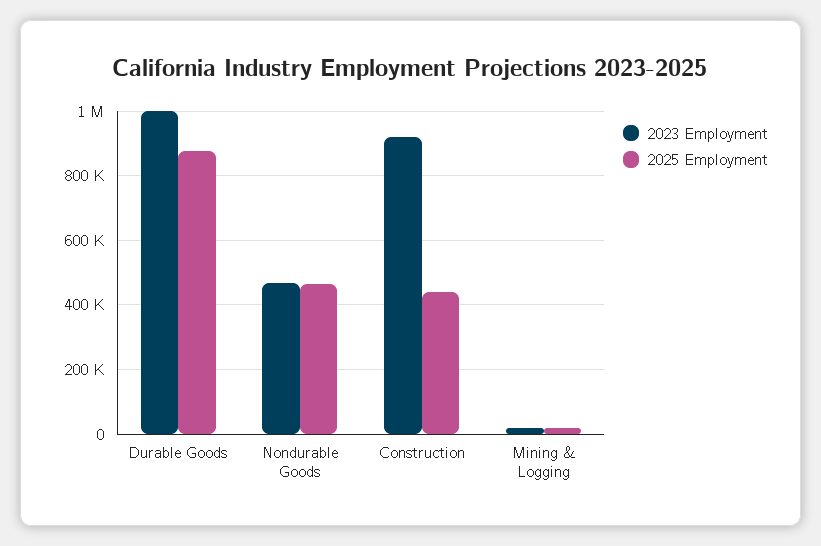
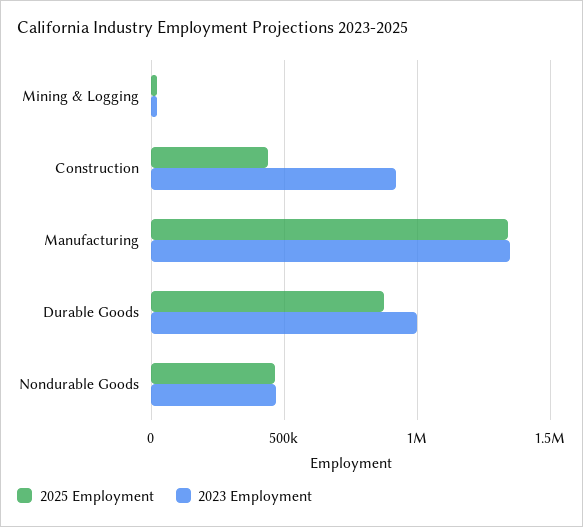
  {
    "2023 Employment": {
      "Durable Goods": 1000000,
      "Nondurable Goods": 460000,
      "Construction": 920000,
-     "Mining & Logging": 20000
+     "Mining & Logging": 20000,
+     "Manufacturing": 1350000
    },
    "2025 Employment": {
      "Durable Goods": 880000,
      "Nondurable Goods": 460000,
      "Construction": 440000,
-     "Mining & Logging": 20000
+     "Mining & Logging": 20000,
+     "Manufacturing": 1350000
    }
  }

